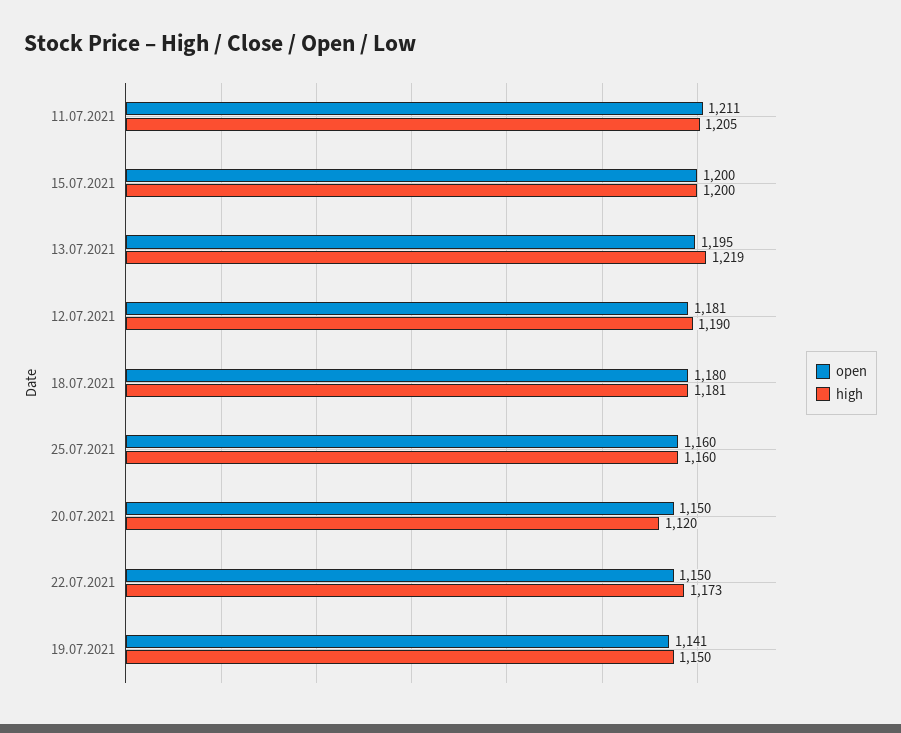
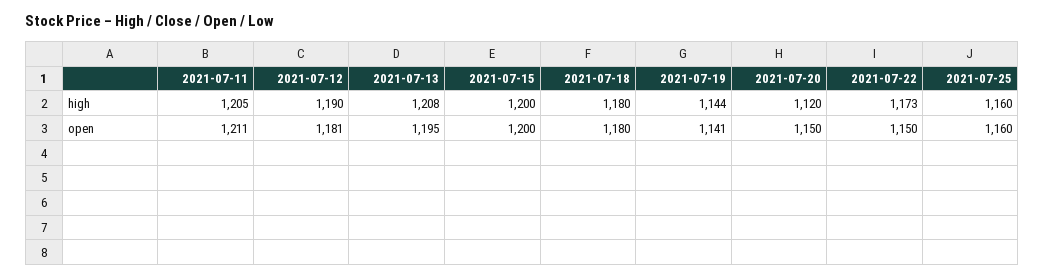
  {
    "open": {
      "11.07.2021": 1211,
      "15.07.2021": 1200,
      "13.07.2021": 1195,
      "12.07.2021": 1181,
      "18.07.2021": 1180,
      "25.07.2021": 1160,
      "20.07.2021": 1150,
      "22.07.2021": 1150,
      "19.07.2021": 1141
    },
    "high": {
      "11.07.2021": 1205,
      "15.07.2021": 1200,
-     "13.07.2021": 1219,
+     "13.07.2021": 1208,
      "12.07.2021": 1190,
-     "18.07.2021": 1181,
+     "18.07.2021": 1180,
      "25.07.2021": 1160,
      "20.07.2021": 1120,
      "22.07.2021": 1173,
-     "19.07.2021": 1150
+     "19.07.2021": 1144
    }
  }

